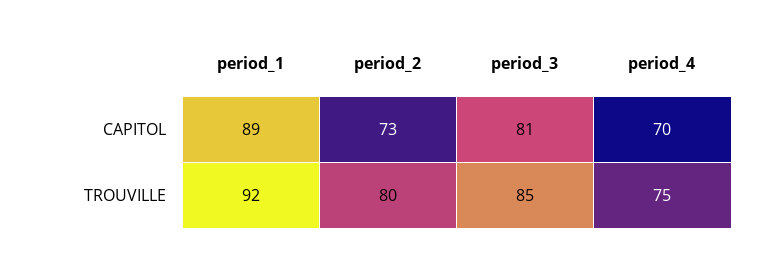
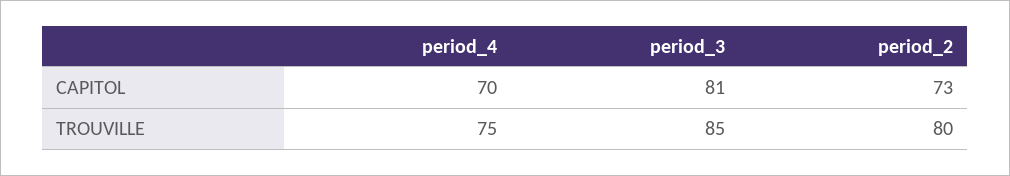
  {
-   "period_1": {
-     "CAPITOL": 89,
-     "TROUVILLE": 92
-   },
    "period_2": {
      "CAPITOL": 73,
      "TROUVILLE": 80
    },
    "period_3": {
      "CAPITOL": 81,
      "TROUVILLE": 85
    },
    "period_4": {
      "CAPITOL": 70,
      "TROUVILLE": 75
    }
  }

